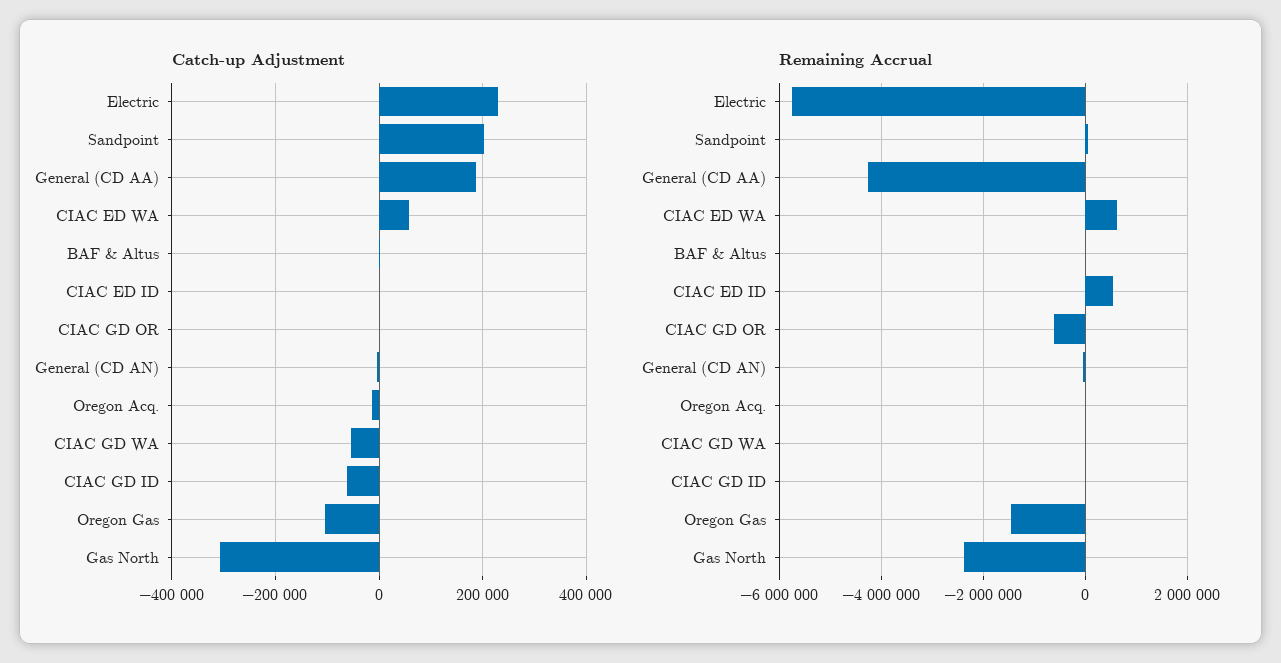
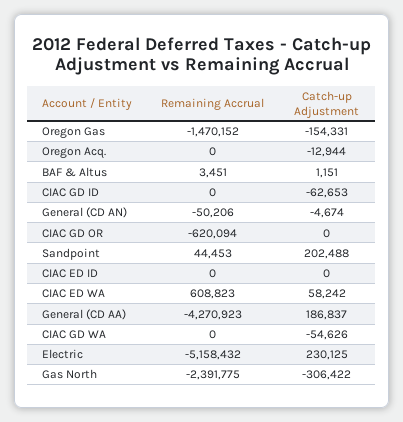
  {
    "Catch-up Adjustment": {
      "Electric": 230125,
      "Sandpoint": 202488,
      "General (CD AA)": 186837,
      "CIAC ED WA": 58242,
      "BAF & Altus": 1151,
      "CIAC ED ID": 0,
      "CIAC GD OR": 0,
      "General (CD AN)": -4674,
      "Oregon Acq.": -12944,
      "CIAC GD WA": -54626,
      "CIAC GD ID": -62653,
-     "Oregon Gas": -100000,
+     "Oregon Gas": -154331,
      "Gas North": -306422
    },
    "Remaining Accrual": {
-     "Electric": -5800000,
+     "Electric": -5158432,
      "Sandpoint": 44453,
      "General (CD AA)": -4270923,
      "CIAC ED WA": 608823,
      "BAF & Altus": 3451,
-     "CIAC ED ID": 600000,
+     "CIAC ED ID": 0,
      "CIAC GD OR": -620094,
      "General (CD AN)": -50206,
      "Oregon Acq.": 0,
      "CIAC GD WA": 0,
      "CIAC GD ID": 0,
      "Oregon Gas": -1470152,
      "Gas North": -2391775
    }
  }

